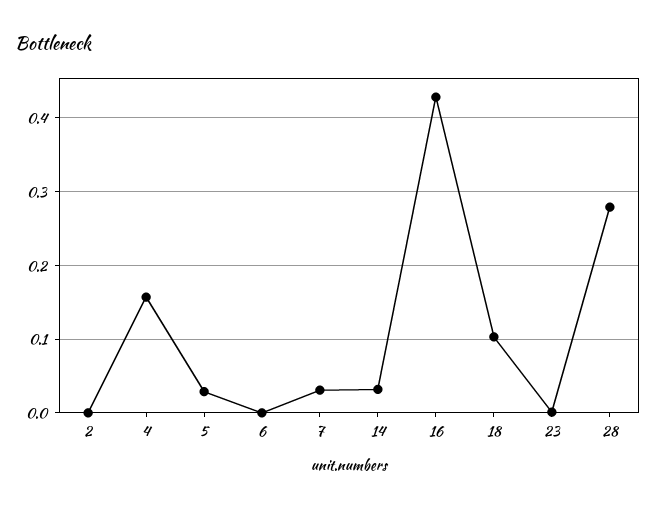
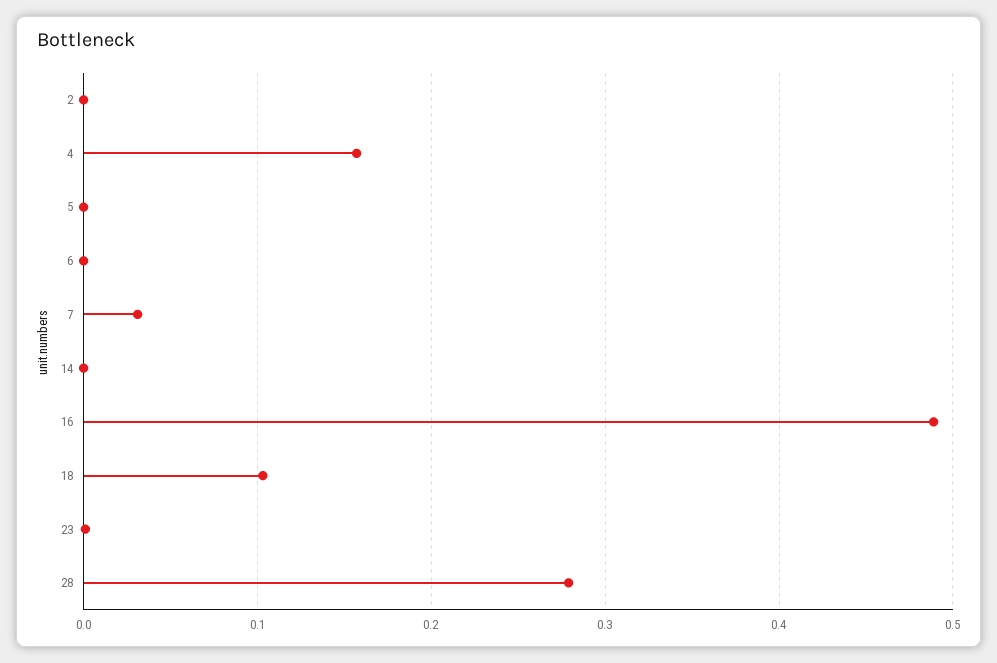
  {
    "2": 0,
    "4": 0.16,
-   "5": 0.03,
+   "5": 0,
    "6": 0,
    "7": 0.03,
-   "14": 0.03,
+   "14": 0,
-   "16": 0.43,
+   "16": 0.49,
    "18": 0.1,
    "23": 0,
    "28": 0.28
  }

